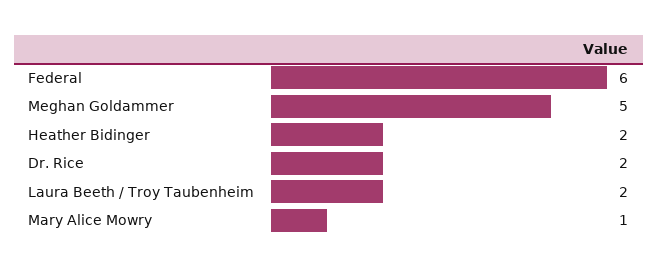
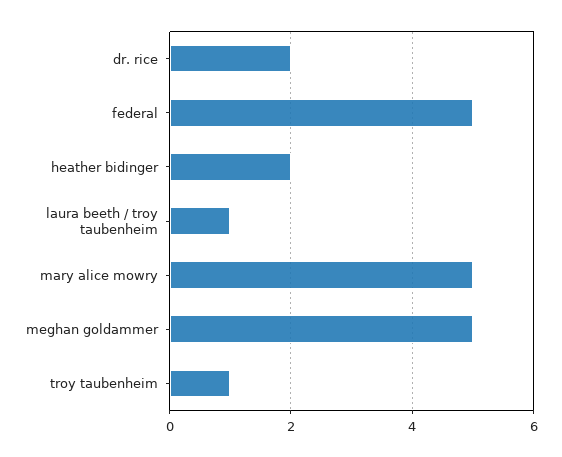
  {
-   "Federal": 6,
+   "Federal": 5,
    "Meghan Goldammer": 5,
    "Heather Bidinger": 2,
    "Dr. Rice": 2,
-   "Laura Beeth / Troy Taubenheim": 2,
+   "Laura Beeth / Troy Taubenheim": 1,
-   "Mary Alice Mowry": 1
+   "Mary Alice Mowry": 5,
+   "troy taubenheim": 1
  }

